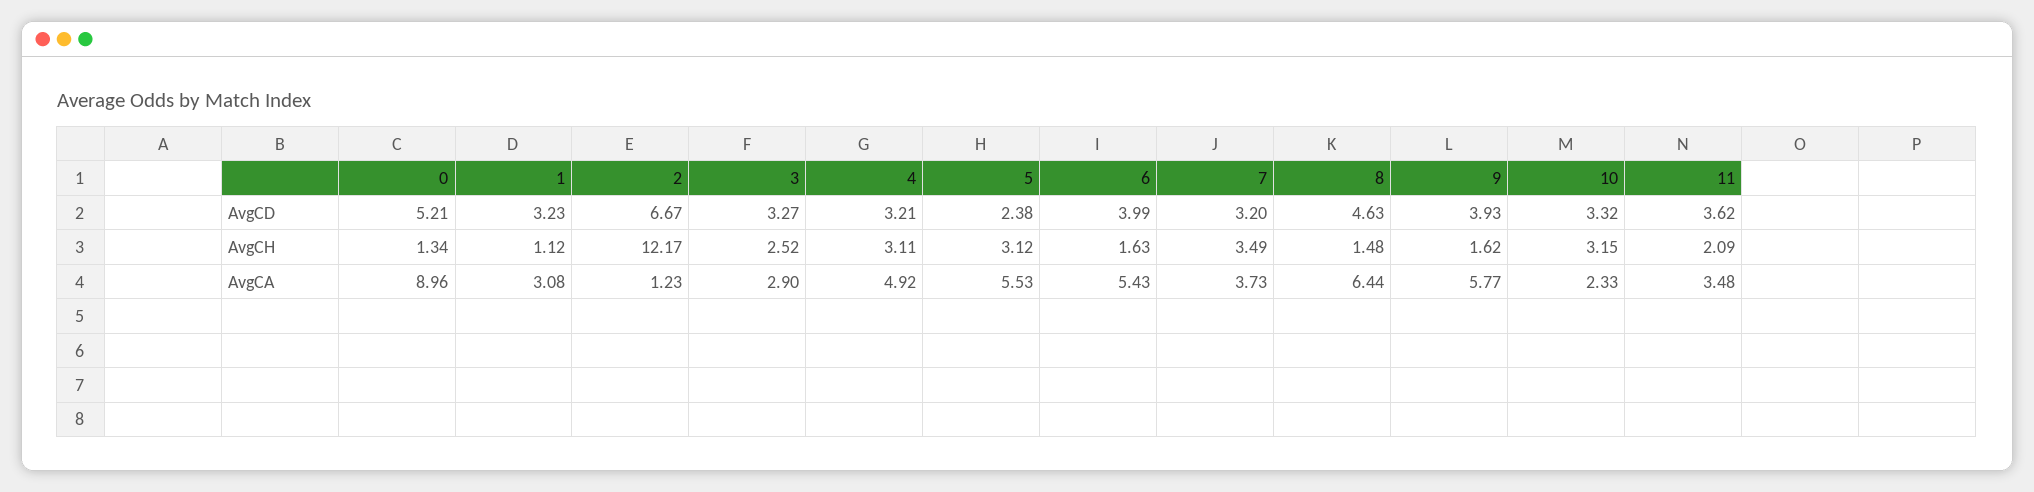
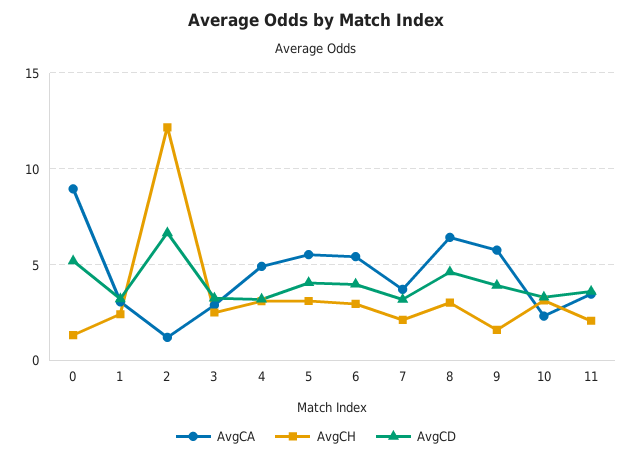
  {
    "AvgCD": {
      "0": 5.21,
      "1": 3.23,
      "2": 6.67,
      "3": 3.27,
      "4": 3.21,
-     "5": 2.38,
+     "5": 4,
      "6": 3.99,
      "7": 3.2,
      "8": 4.63,
      "9": 3.93,
      "10": 3.32,
      "11": 3.62
    },
    "AvgCH": {
      "0": 1.34,
-     "1": 1.12,
+     "1": 2.5,
      "2": 12.17,
      "3": 2.52,
      "4": 3.11,
      "5": 3.12,
-     "6": 1.63,
+     "6": 3,
-     "7": 3.49,
+     "7": 2,
-     "8": 1.48,
+     "8": 3,
      "9": 1.62,
      "10": 3.15,
      "11": 2.09
    },
    "AvgCA": {
      "0": 8.96,
      "1": 3.08,
      "2": 1.23,
      "3": 2.9,
      "4": 4.92,
      "5": 5.53,
      "6": 5.43,
      "7": 3.73,
      "8": 6.44,
      "9": 5.77,
      "10": 2.33,
      "11": 3.48
    }
  }

